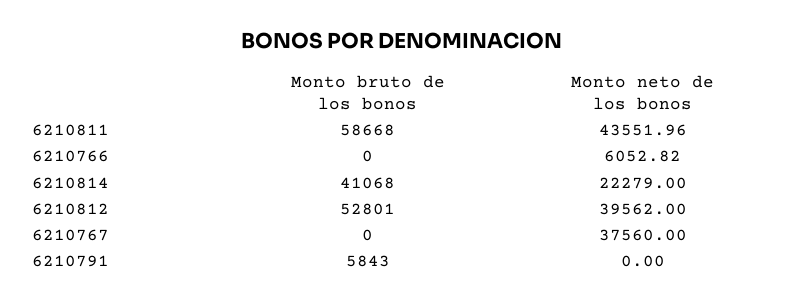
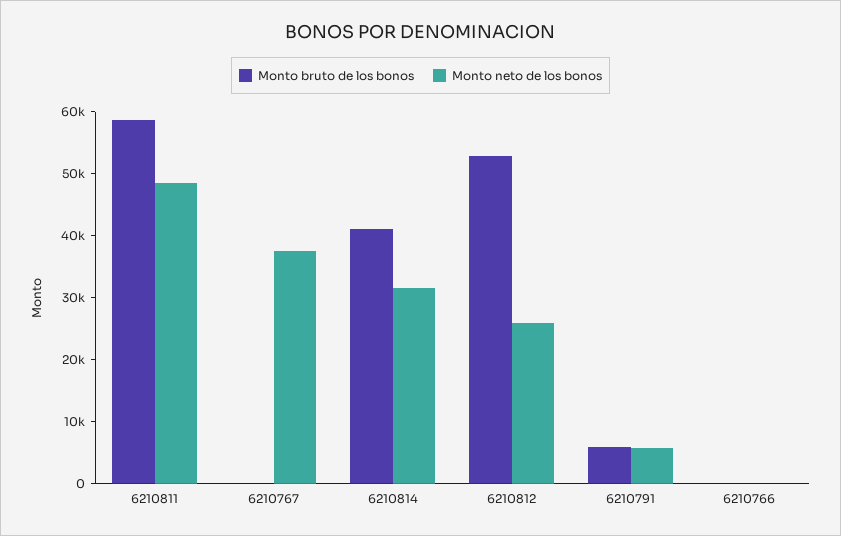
  {
    "Monto bruto de los bonos": {
      "6210811": 58668,
      "6210766": 0,
      "6210814": 41068,
      "6210812": 52801,
      "6210767": 0,
      "6210791": 5843
    },
    "Monto neto de los bonos": {
-     "6210811": 43551.96,
+     "6210811": 48000,
-     "6210766": 6052.82,
+     "6210766": 0,
-     "6210814": 22279,
+     "6210814": 32000,
-     "6210812": 39562,
+     "6210812": 26000,
      "6210767": 37560,
-     "6210791": 0
+     "6210791": 6000
    }
  }

